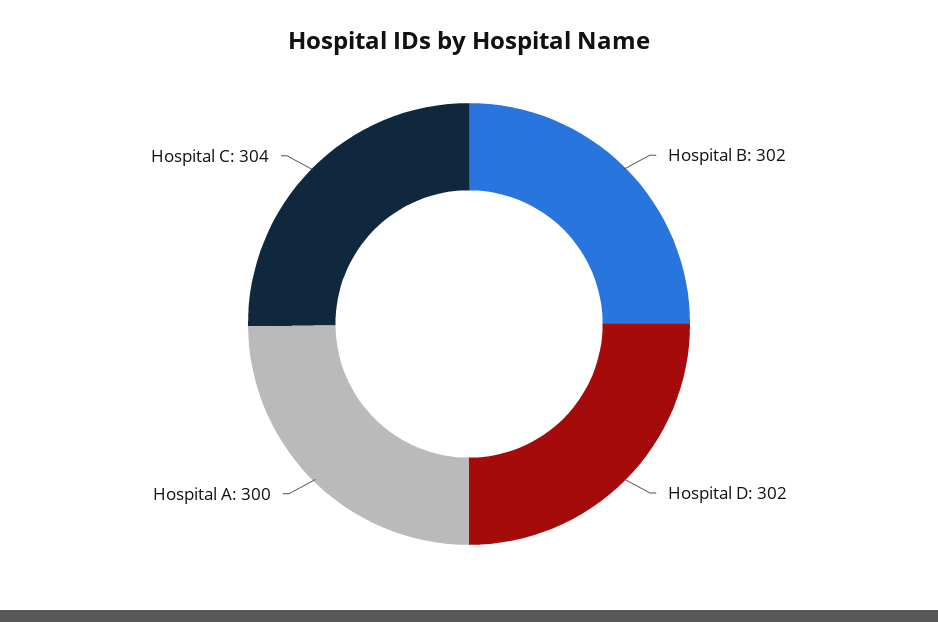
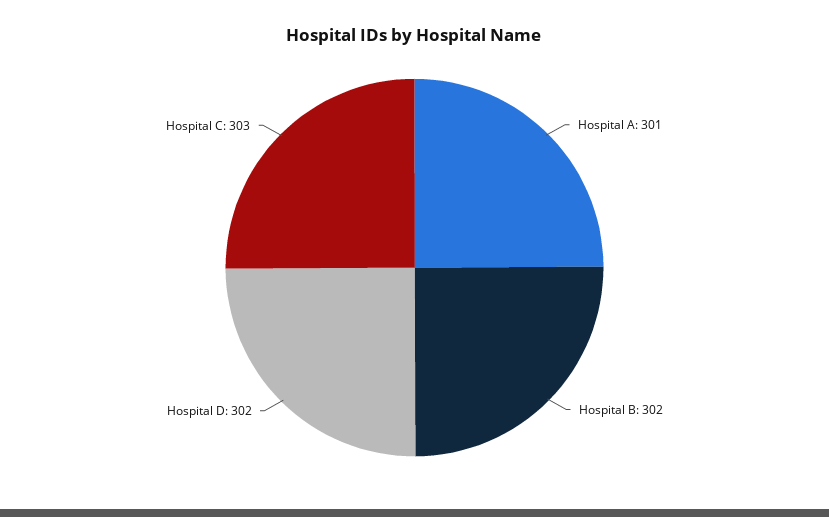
  {
    "Hospital B": 302,
    "Hospital D": 302,
-   "Hospital A": 300,
+   "Hospital A": 301,
-   "Hospital C": 304
+   "Hospital C": 303
  }

